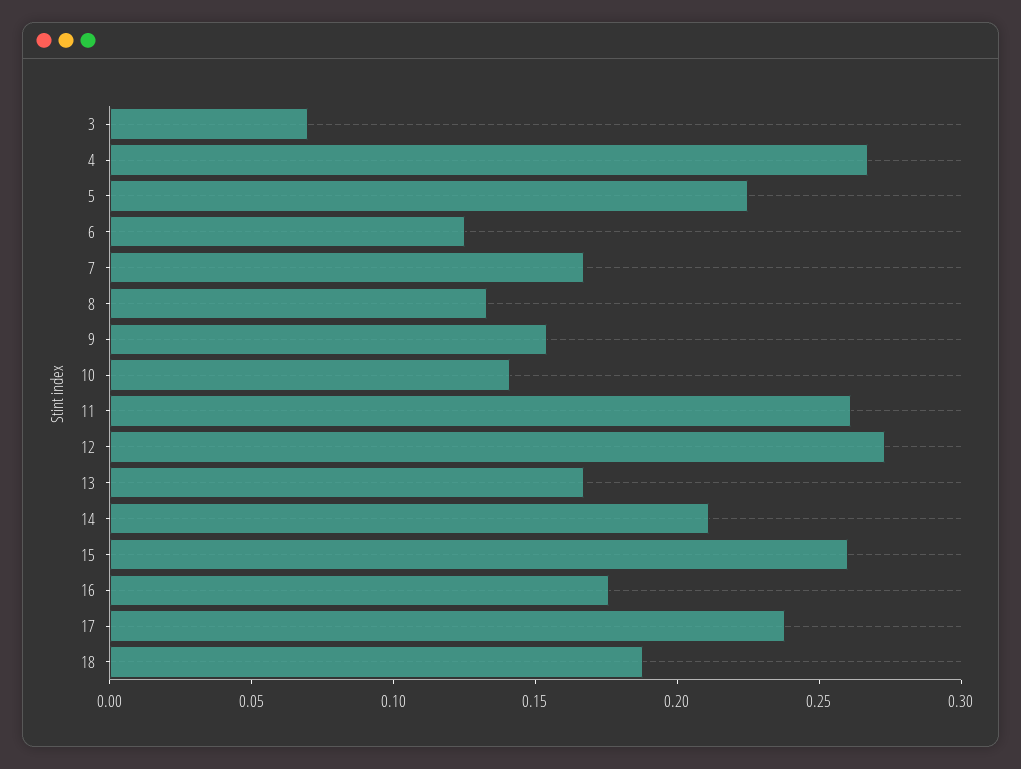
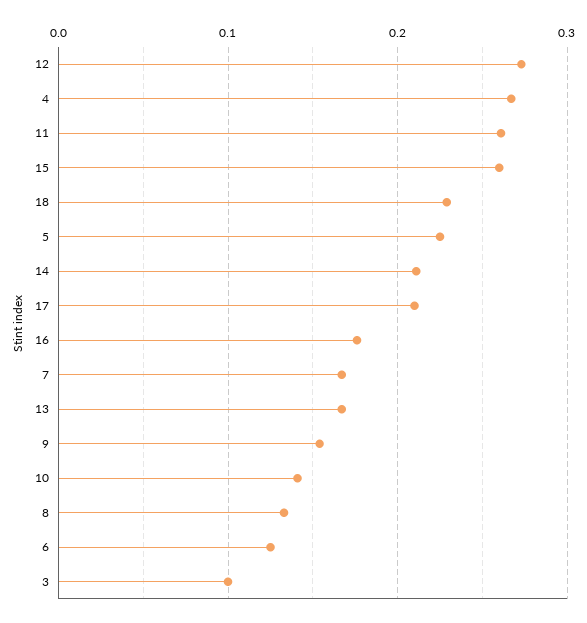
  {
-   "3": 0.07,
+   "3": 0.1,
    "4": 0.27,
    "5": 0.23,
    "6": 0.13,
    "7": 0.17,
    "8": 0.13,
    "9": 0.15,
    "10": 0.14,
    "11": 0.26,
    "12": 0.27,
    "13": 0.17,
    "14": 0.21,
    "15": 0.26,
    "16": 0.18,
-   "17": 0.24,
+   "17": 0.21,
-   "18": 0.19
+   "18": 0.23
  }

